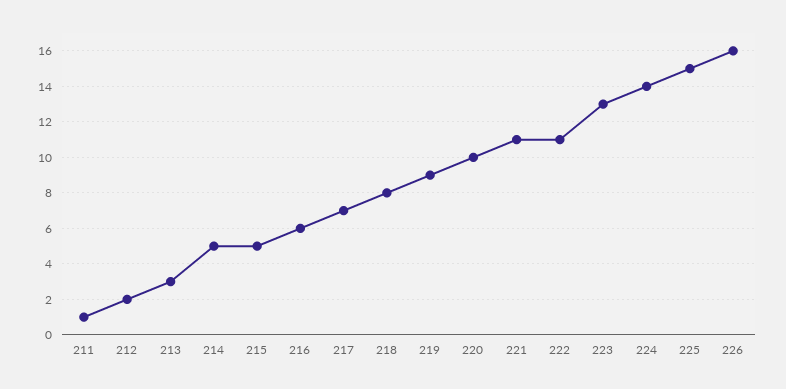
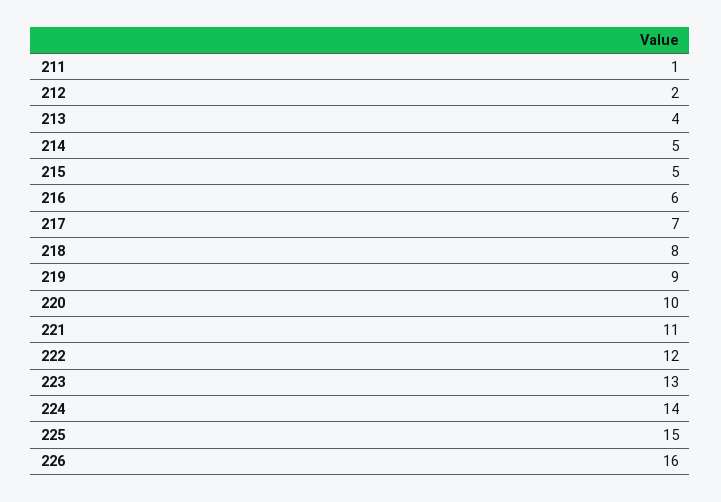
  {
    "211": 1,
    "212": 2,
-   "213": 3,
+   "213": 4,
    "214": 5,
    "215": 5,
    "216": 6,
    "217": 7,
    "218": 8,
    "219": 9,
    "220": 10,
    "221": 11,
-   "222": 11,
+   "222": 12,
    "223": 13,
    "224": 14,
    "225": 15,
    "226": 16
  }

